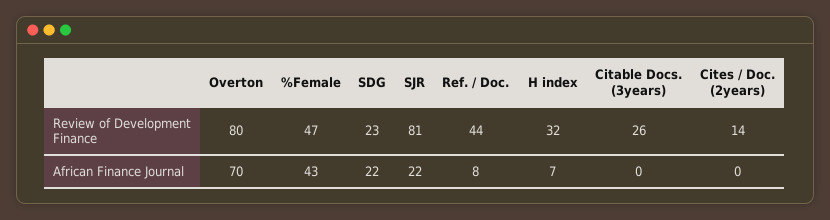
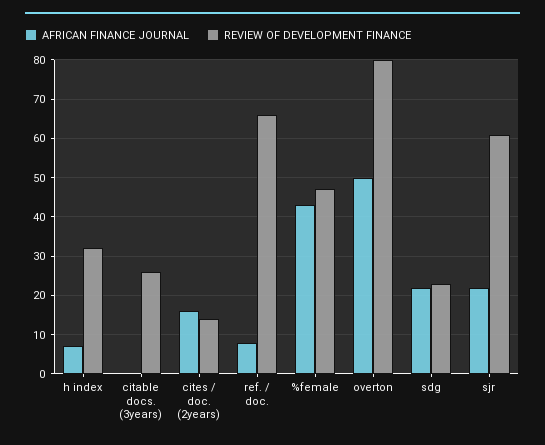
  {
    "Review of Development Finance": {
      "Overton": 80,
      "%Female": 47,
      "SDG": 23,
-     "SJR": 81,
+     "SJR": 60,
-     "Ref. / Doc.": 44,
+     "Ref. / Doc.": 65,
      "H index": 32,
      "Citable Docs. (3years)": 26,
      "Cites / Doc. (2years)": 14
    },
    "African Finance Journal": {
-     "Overton": 70,
+     "Overton": 50,
      "%Female": 43,
      "SDG": 22,
      "SJR": 22,
      "Ref. / Doc.": 8,
      "H index": 7,
      "Citable Docs. (3years)": 0,
-     "Cites / Doc. (2years)": 0
+     "Cites / Doc. (2years)": 15
    }
  }

